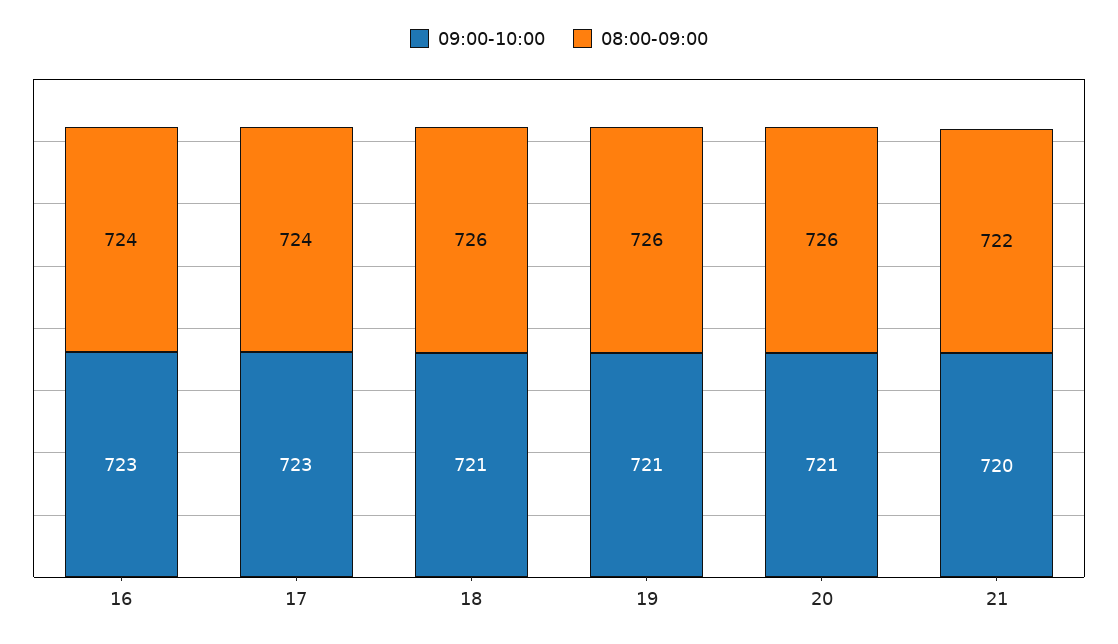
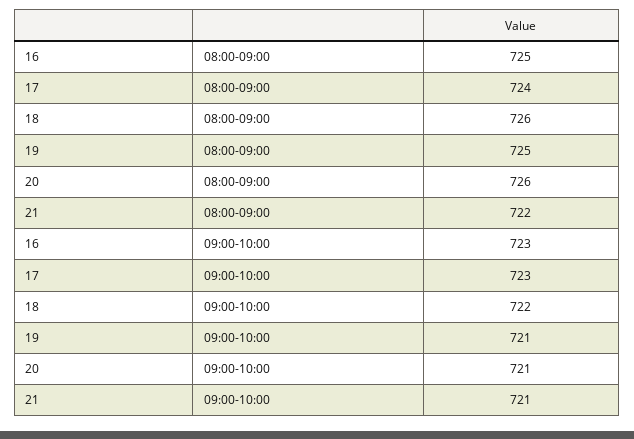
  {
    "09:00-10:00": {
      "16": 723,
      "17": 723,
-     "18": 721,
+     "18": 722,
      "19": 721,
      "20": 721,
-     "21": 720
+     "21": 721
    },
    "08:00-09:00": {
-     "16": 724,
+     "16": 725,
      "17": 724,
      "18": 726,
-     "19": 726,
+     "19": 725,
      "20": 726,
      "21": 722
    }
  }

